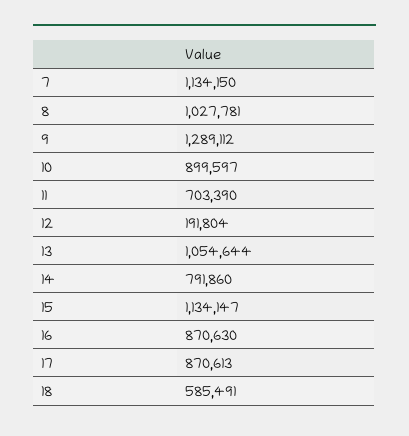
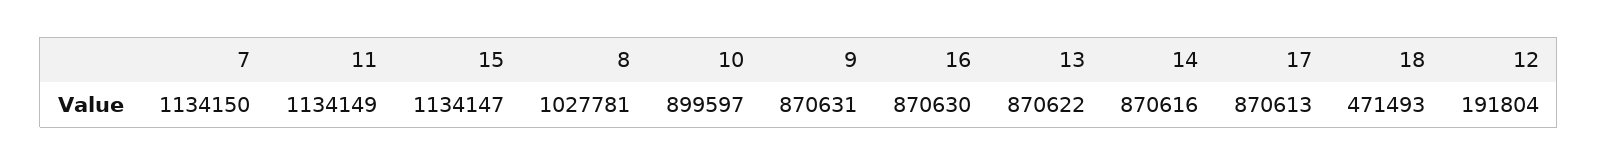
  {
    "7": 1134150,
    "8": 1027781,
-   "9": 1289112,
+   "9": 870631,
    "10": 899597,
-   "11": 703390,
+   "11": 1134149,
    "12": 191804,
-   "13": 1054644,
+   "13": 870622,
-   "14": 791860,
+   "14": 870616,
    "15": 1134147,
    "16": 870630,
    "17": 870613,
-   "18": 585491
+   "18": 471493
  }

